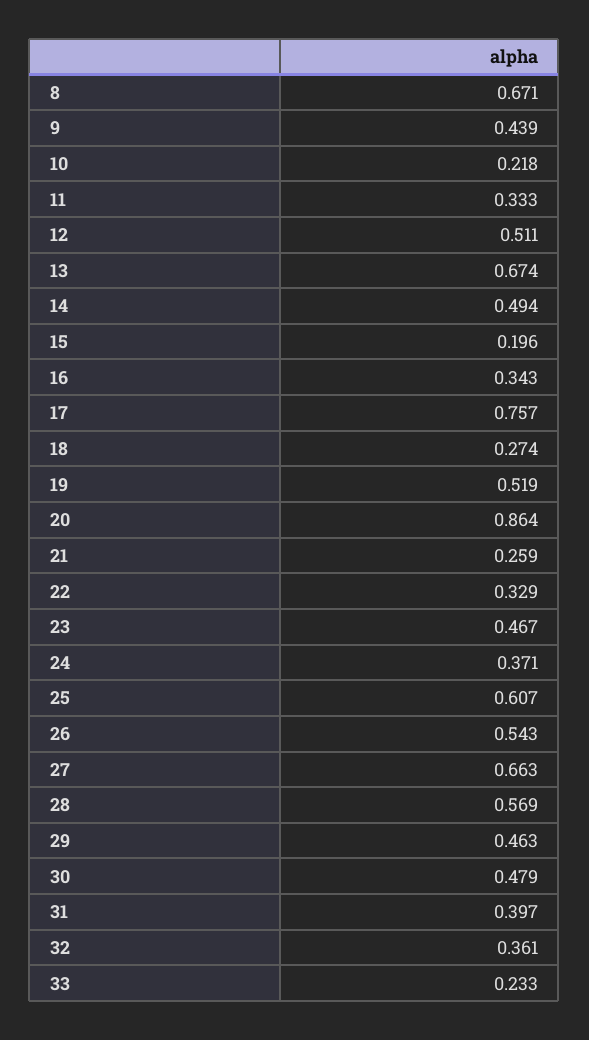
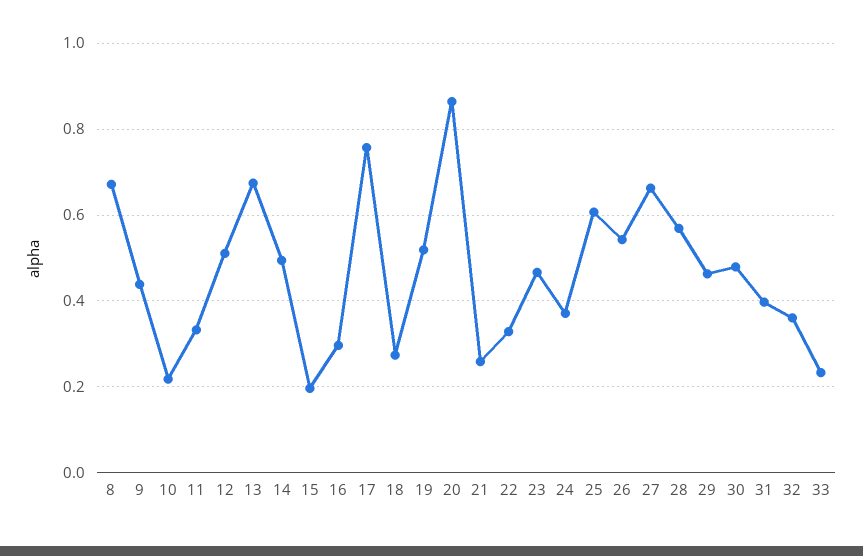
  {
    "8": 0.671,
    "9": 0.439,
    "10": 0.218,
    "11": 0.333,
    "12": 0.511,
    "13": 0.674,
    "14": 0.494,
    "15": 0.196,
-   "16": 0.343,
+   "16": 0.3,
    "17": 0.757,
    "18": 0.274,
    "19": 0.519,
    "20": 0.864,
    "21": 0.259,
    "22": 0.329,
    "23": 0.467,
    "24": 0.371,
    "25": 0.607,
    "26": 0.543,
    "27": 0.663,
    "28": 0.569,
    "29": 0.463,
    "30": 0.479,
    "31": 0.397,
    "32": 0.361,
    "33": 0.233
  }

